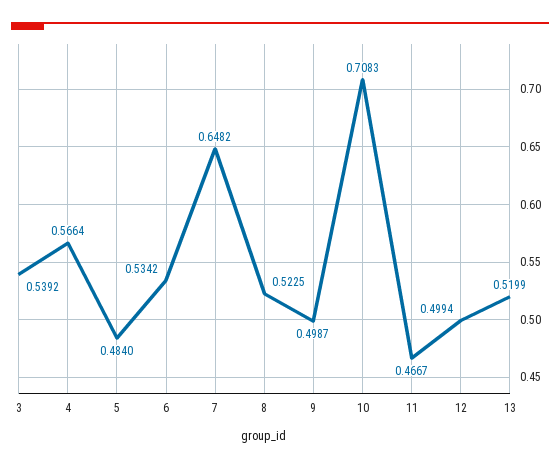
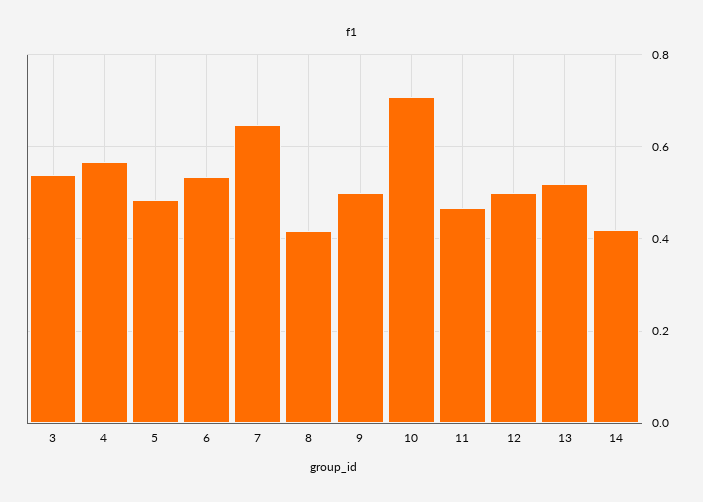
  {
    "3": 0.5392,
    "4": 0.5664,
    "5": 0.484,
    "6": 0.5342,
    "7": 0.6482,
-   "8": 0.5225,
+   "8": 0.42,
    "9": 0.4987,
    "10": 0.7083,
    "11": 0.4667,
    "12": 0.4994,
-   "13": 0.5199
+   "13": 0.5199,
+   "14": 0.42
  }

